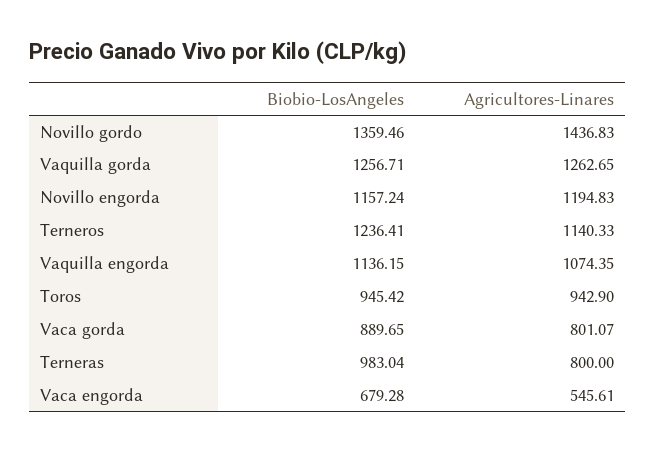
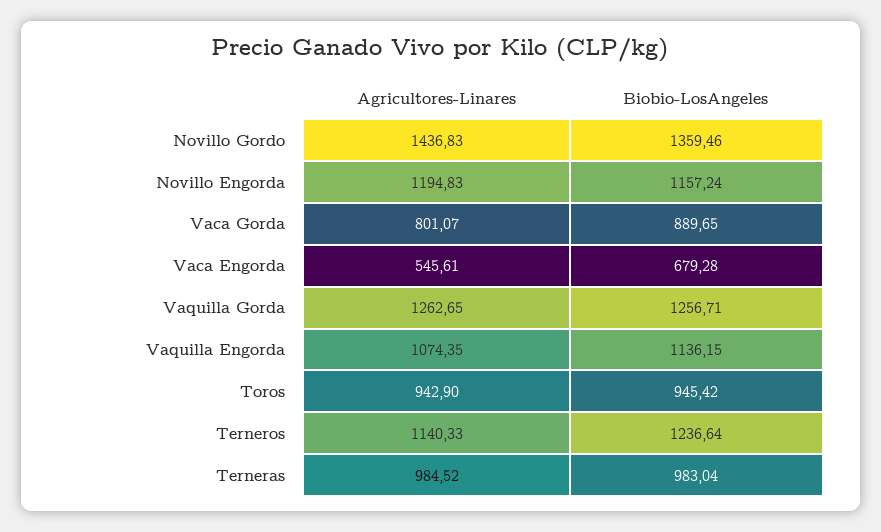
  {
    "Biobio-LosAngeles": {
      "Novillo gordo": 1359.46,
      "Vaquilla gorda": 1256.71,
      "Novillo engorda": 1157.24,
-     "Terneros": 1236.41,
+     "Terneros": 1236.64,
      "Vaquilla engorda": 1136.15,
      "Toros": 945.42,
      "Vaca gorda": 889.65,
      "Terneras": 983.04,
      "Vaca engorda": 679.28
    },
    "Agricultores-Linares": {
      "Novillo gordo": 1436.83,
      "Vaquilla gorda": 1262.65,
      "Novillo engorda": 1194.83,
      "Terneros": 1140.33,
      "Vaquilla engorda": 1074.35,
      "Toros": 942.9,
      "Vaca gorda": 801.07,
-     "Terneras": 800,
+     "Terneras": 984.52,
      "Vaca engorda": 545.61
    }
  }

